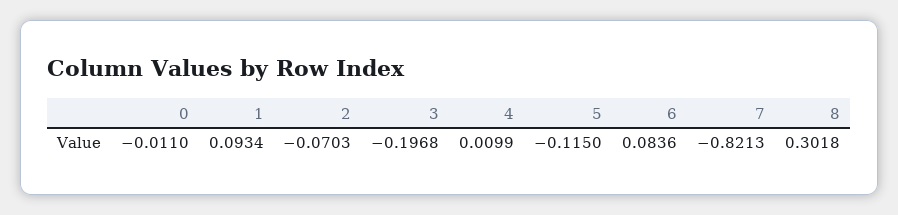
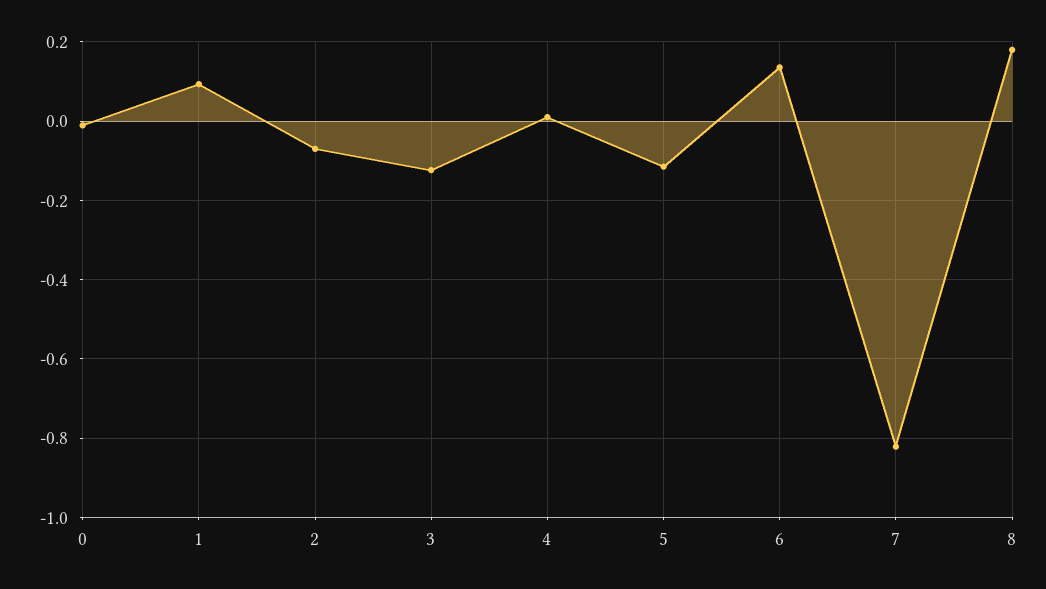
  {
    "0": -0.011,
    "1": 0.0934,
    "2": -0.0703,
-   "3": -0.1968,
+   "3": -0.12,
    "4": 0.0099,
    "5": -0.115,
-   "6": 0.0836,
+   "6": 0.14,
    "7": -0.8213,
-   "8": 0.3018
+   "8": 0.18
  }

